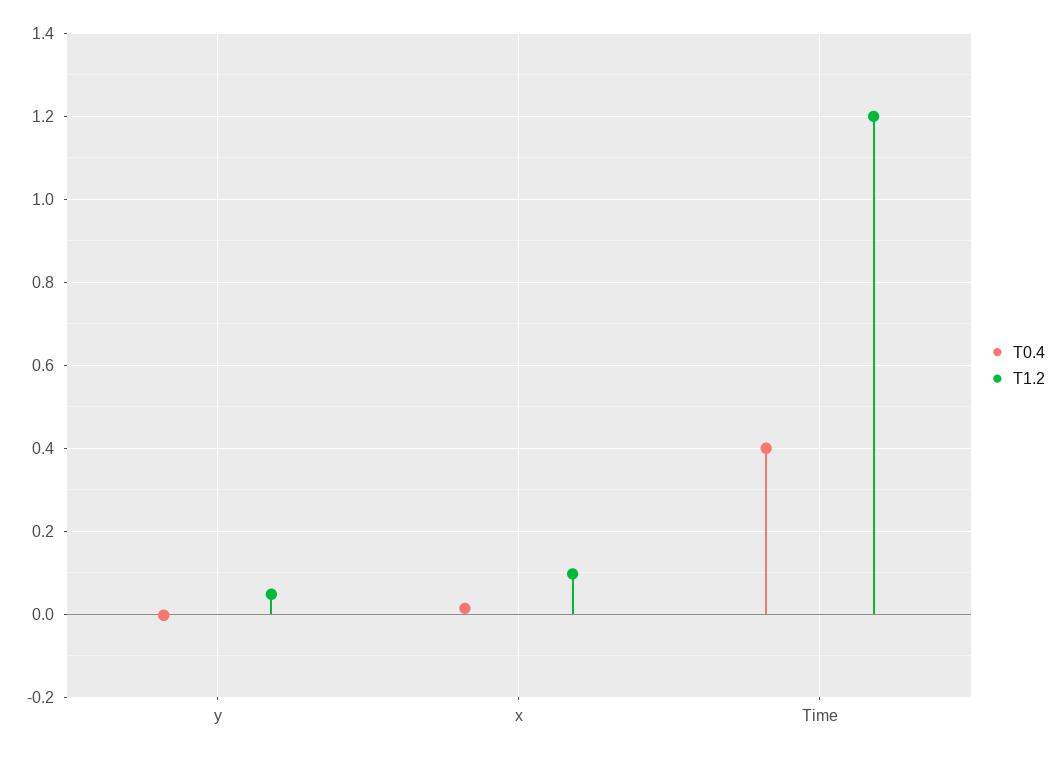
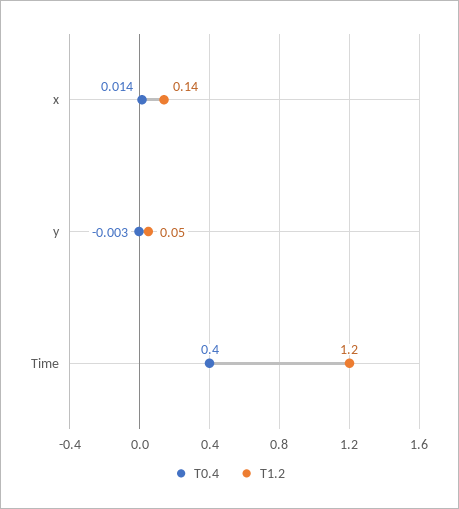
  {
    "T0.4": {
      "y": -0.003,
      "x": 0.014,
      "Time": 0.4
    },
    "T1.2": {
      "y": 0.05,
-     "x": 0.1,
+     "x": 0.14,
      "Time": 1.2
    }
  }

